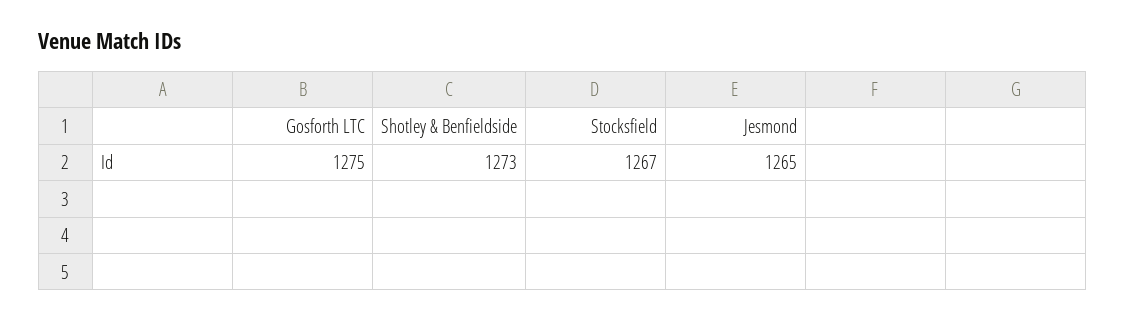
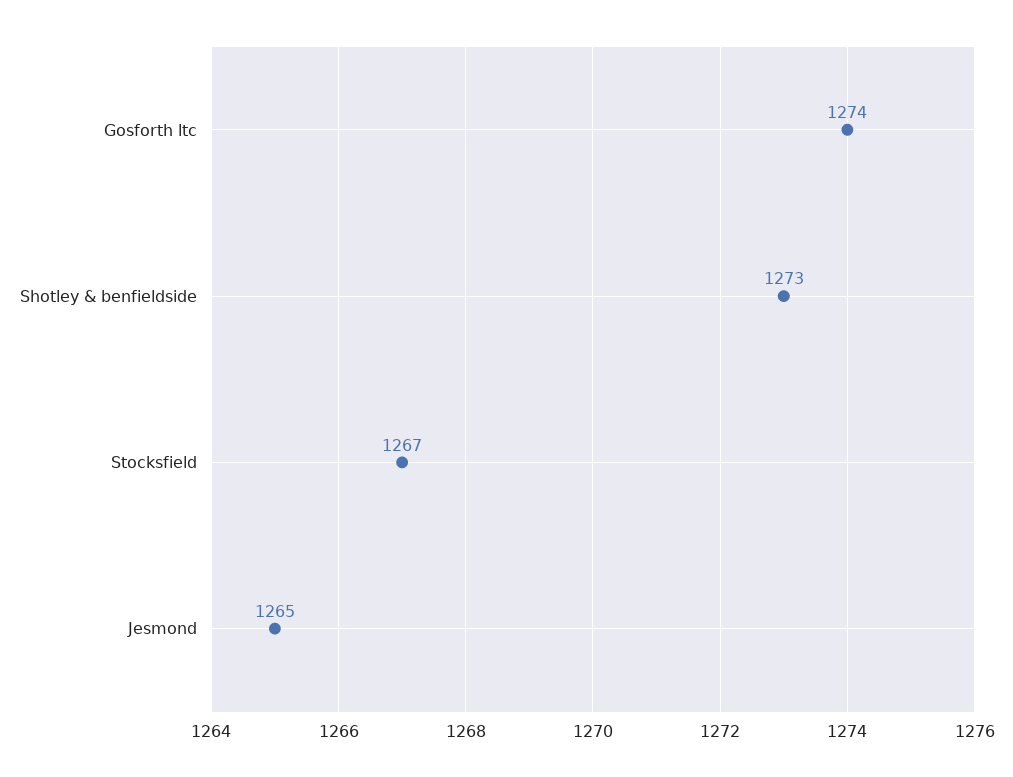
  {
-   "Gosforth LTC": 1275,
+   "Gosforth LTC": 1274,
    "Shotley & Benfieldside": 1273,
    "Stocksfield": 1267,
    "Jesmond": 1265
  }

